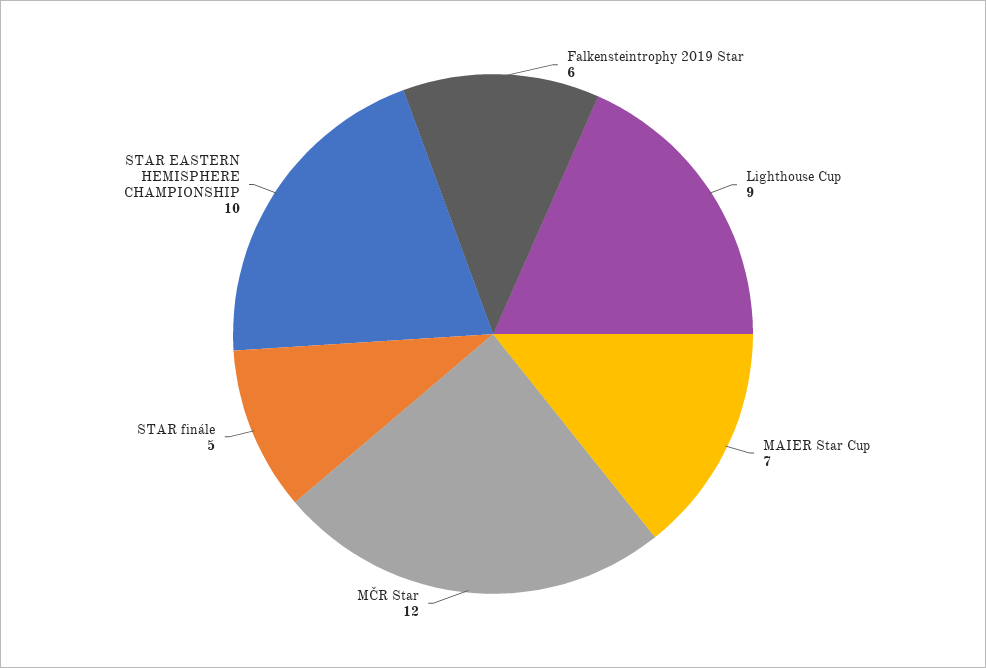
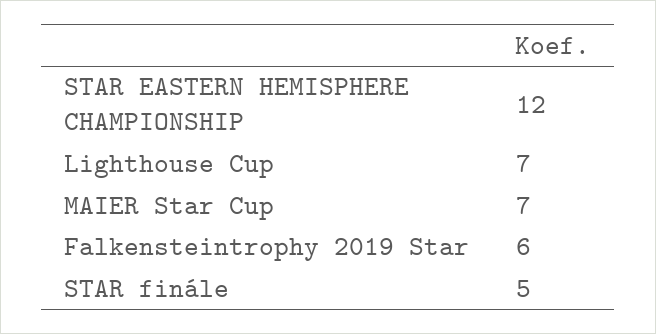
  {
    "Falkensteintrophy 2019 Star": 6,
-   "Lighthouse Cup": 9,
+   "Lighthouse Cup": 7,
    "MAIER Star Cup": 7,
-   "MČR Star": 12,
    "STAR finále": 5,
-   "STAR EASTERN HEMISPHERE CHAMPIONSHIP": 10
+   "STAR EASTERN HEMISPHERE CHAMPIONSHIP": 12
  }

